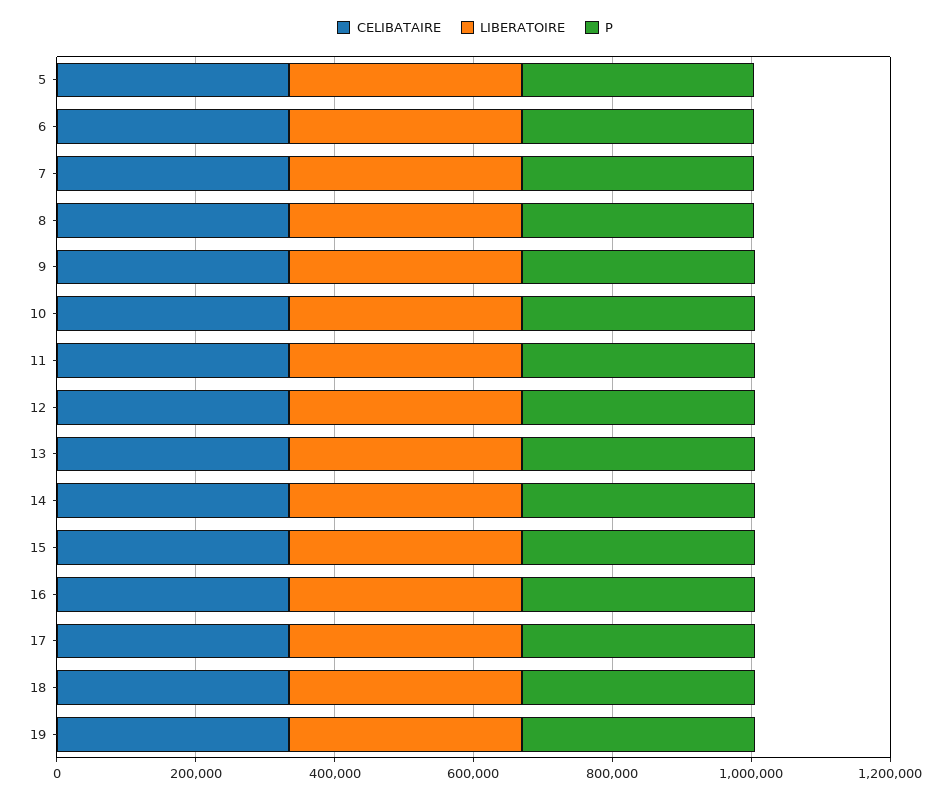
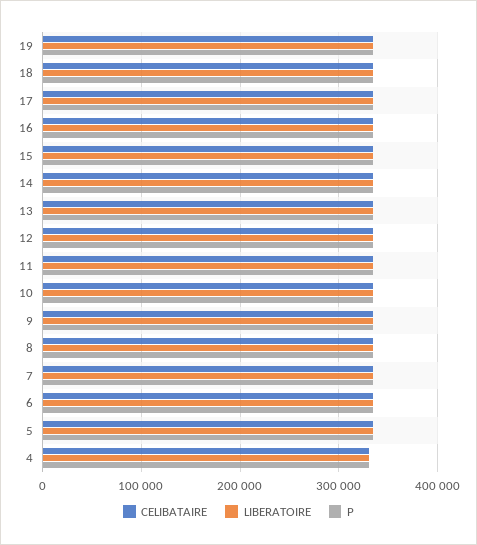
  {
    "CELIBATAIRE": {
      "5": 330000,
      "6": 330000,
      "7": 330000,
      "8": 330000,
      "9": 330000,
      "10": 330000,
      "11": 330000,
      "12": 330000,
      "13": 330000,
      "14": 330000,
      "15": 330000,
      "16": 330000,
      "17": 330000,
      "18": 330000,
-     "19": 330000
+     "19": 330000,
+     "4": 330000
    },
    "LIBERATOIRE": {
      "5": 330000,
      "6": 330000,
      "7": 330000,
      "8": 330000,
      "9": 330000,
      "10": 330000,
      "11": 330000,
      "12": 330000,
      "13": 330000,
      "14": 330000,
      "15": 330000,
      "16": 330000,
      "17": 330000,
      "18": 330000,
-     "19": 330000
+     "19": 330000,
+     "4": 330000
    },
    "P": {
      "5": 330000,
      "6": 330000,
      "7": 330000,
      "8": 330000,
      "9": 330000,
      "10": 330000,
      "11": 330000,
      "12": 330000,
      "13": 330000,
      "14": 330000,
      "15": 330000,
      "16": 330000,
      "17": 330000,
      "18": 330000,
-     "19": 330000
+     "19": 330000,
+     "4": 330000
    }
  }

